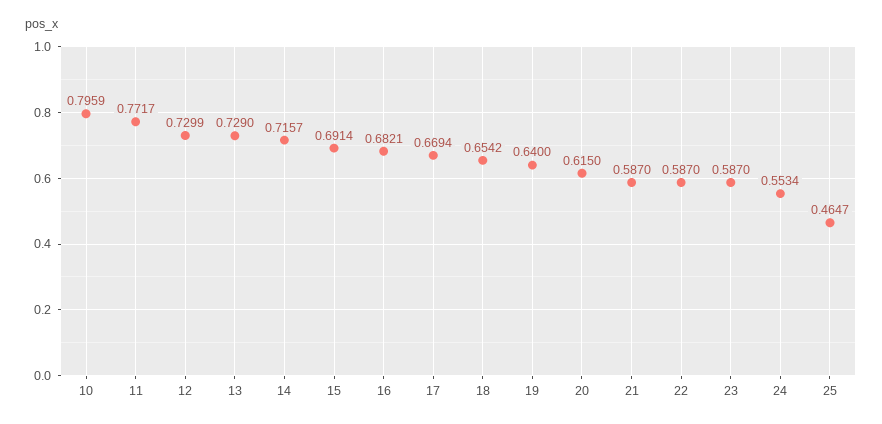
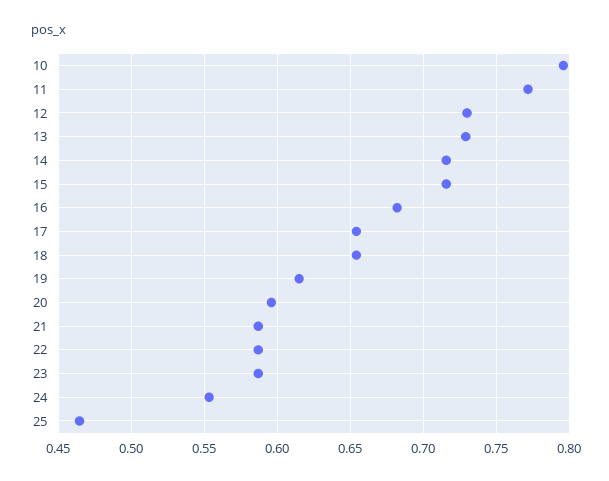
  {
    "10": 0.7959,
    "11": 0.7717,
    "12": 0.7299,
    "13": 0.729,
    "14": 0.7157,
-   "15": 0.6914,
+   "15": 0.715,
    "16": 0.6821,
-   "17": 0.6694,
+   "17": 0.655,
    "18": 0.6542,
-   "19": 0.64,
+   "19": 0.615,
-   "20": 0.615,
+   "20": 0.595,
    "21": 0.587,
    "22": 0.587,
    "23": 0.587,
    "24": 0.5534,
    "25": 0.4647
  }

